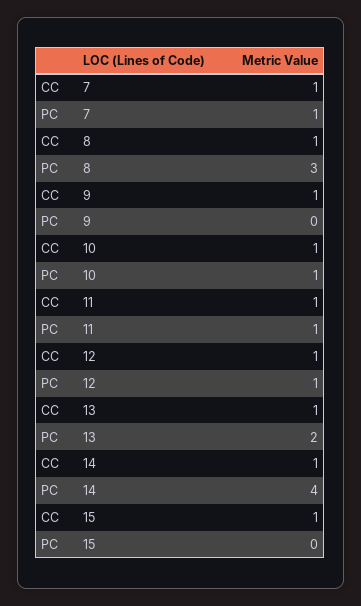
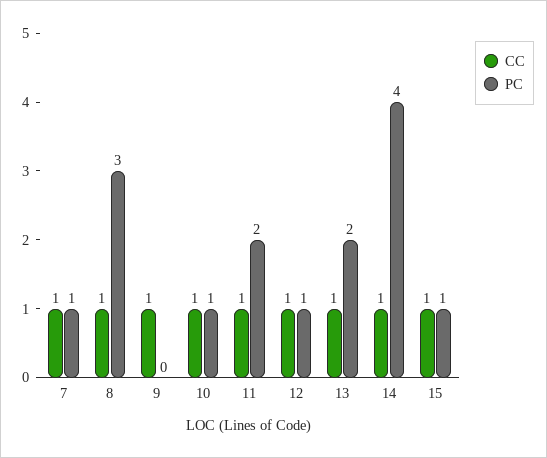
  {
    "CC": {
      "7": 1,
      "8": 1,
      "9": 1,
      "10": 1,
      "11": 1,
      "12": 1,
      "13": 1,
      "14": 1,
      "15": 1
    },
    "PC": {
      "7": 1,
      "8": 3,
      "9": 0,
      "10": 1,
-     "11": 1,
+     "11": 2,
      "12": 1,
      "13": 2,
      "14": 4,
-     "15": 0
+     "15": 1
    }
  }

